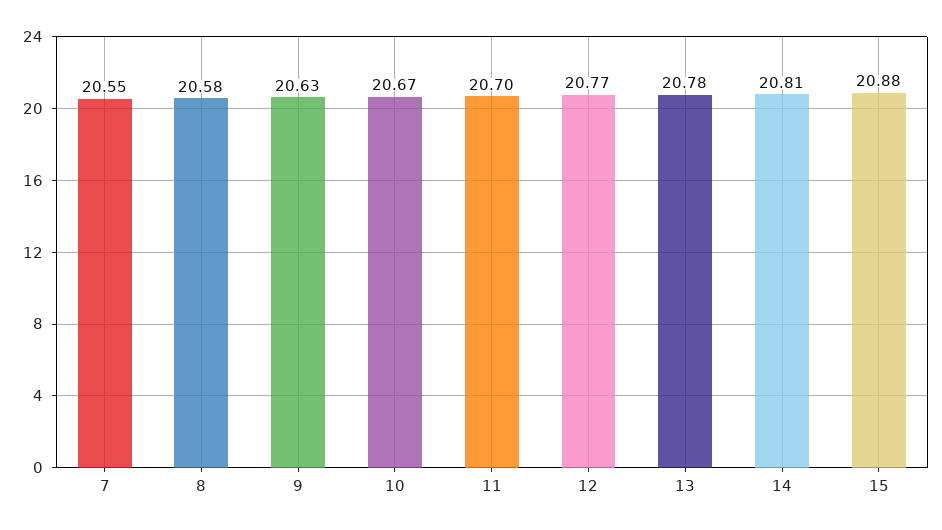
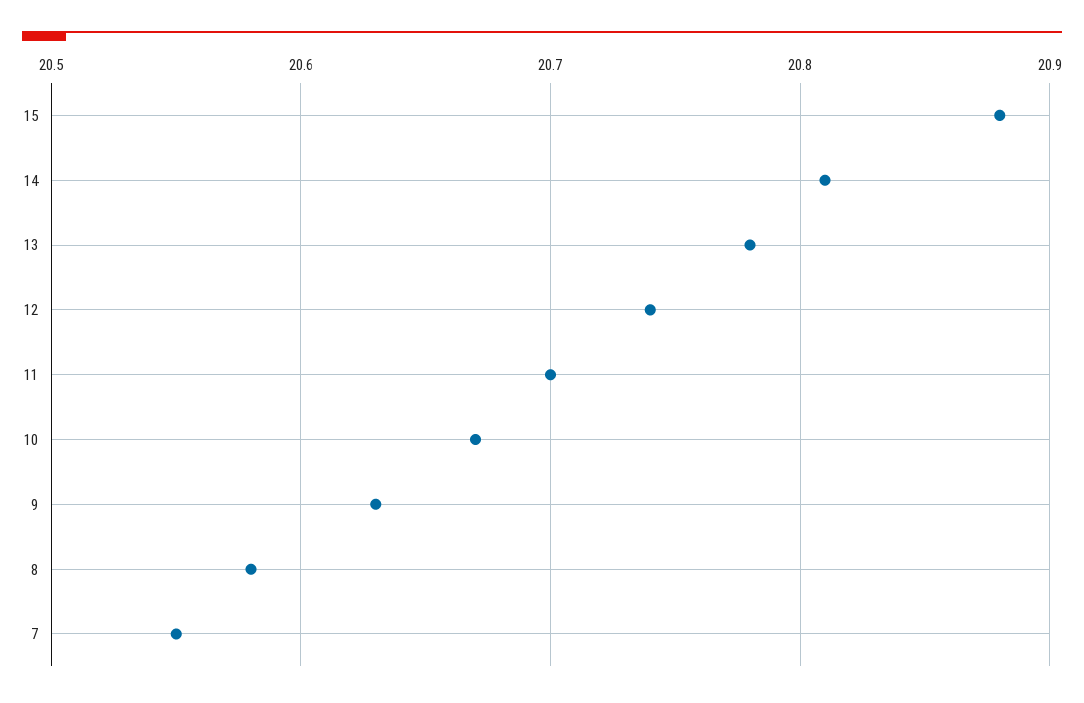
  {
    "7": 20.55,
    "8": 20.58,
    "9": 20.63,
    "10": 20.67,
    "11": 20.7,
-   "12": 20.77,
+   "12": 20.74,
    "13": 20.78,
    "14": 20.81,
    "15": 20.88
  }

